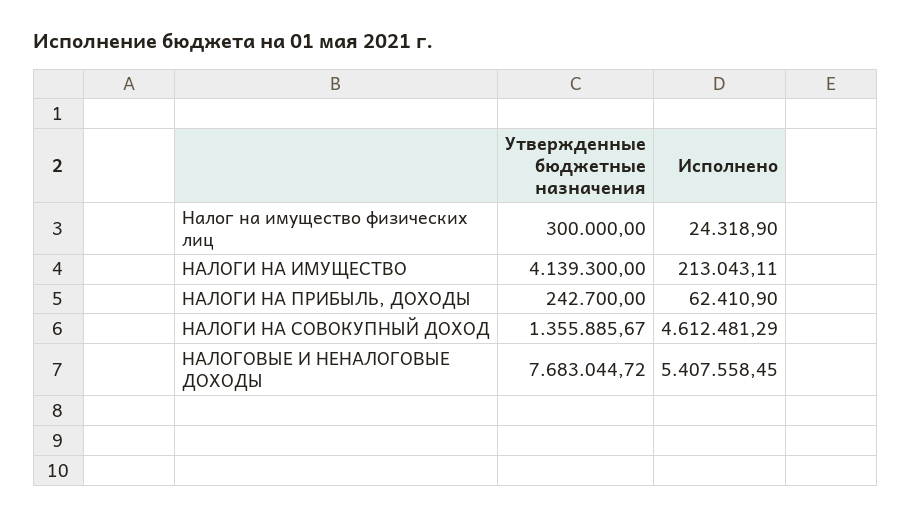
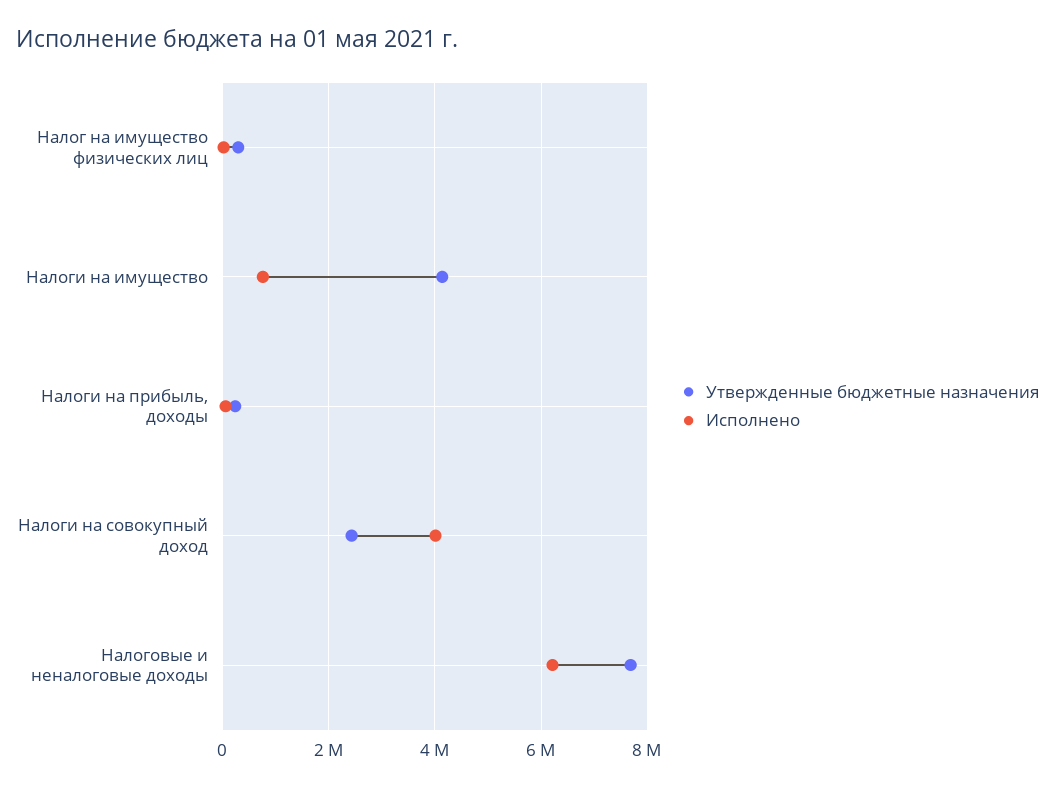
  {
    "Утвержденные бюджетные назначения": {
      "Налог на имущество физических лиц": 300000,
      "НАЛОГИ НА ИМУЩЕСТВО": 4139300,
      "НАЛОГИ НА ПРИБЫЛЬ, ДОХОДЫ": 242700,
-     "НАЛОГИ НА СОВОКУПНЫЙ ДОХОД": 1355885.67,
+     "НАЛОГИ НА СОВОКУПНЫЙ ДОХОД": 2400000,
      "НАЛОГОВЫЕ И НЕНАЛОГОВЫЕ ДОХОДЫ": 7683044.72
    },
    "Исполнено": {
      "Налог на имущество физических лиц": 24318.9,
-     "НАЛОГИ НА ИМУЩЕСТВО": 213043.11,
+     "НАЛОГИ НА ИМУЩЕСТВО": 800000,
      "НАЛОГИ НА ПРИБЫЛЬ, ДОХОДЫ": 62410.9,
-     "НАЛОГИ НА СОВОКУПНЫЙ ДОХОД": 4612481.29,
+     "НАЛОГИ НА СОВОКУПНЫЙ ДОХОД": 4000000,
-     "НАЛОГОВЫЕ И НЕНАЛОГОВЫЕ ДОХОДЫ": 5407558.45
+     "НАЛОГОВЫЕ И НЕНАЛОГОВЫЕ ДОХОДЫ": 6200000
    }
  }

